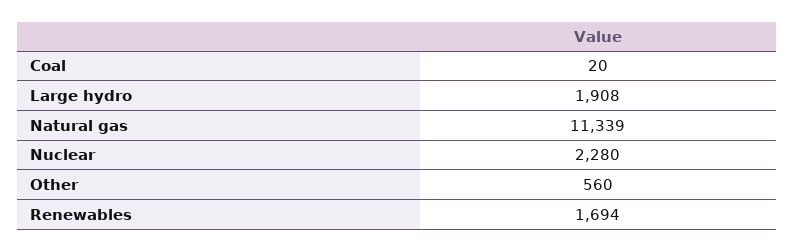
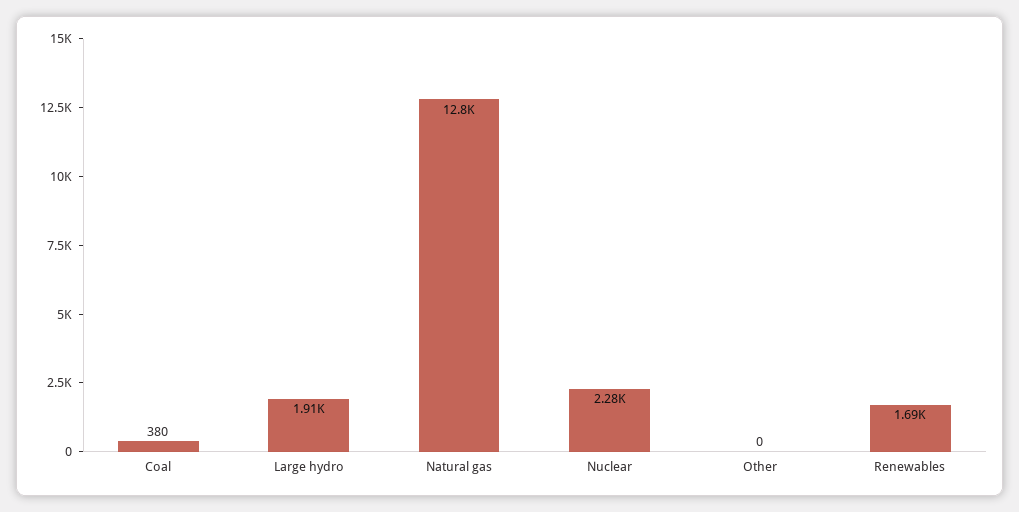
  {
-   "Coal": 20,
+   "Coal": 380,
    "Large hydro": 1908,
-   "Natural gas": 11339,
+   "Natural gas": 12800,
    "Nuclear": 2280,
-   "Other": 560,
+   "Other": 0,
    "Renewables": 1694
  }

